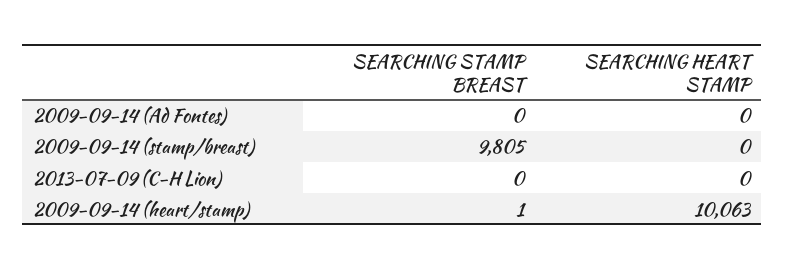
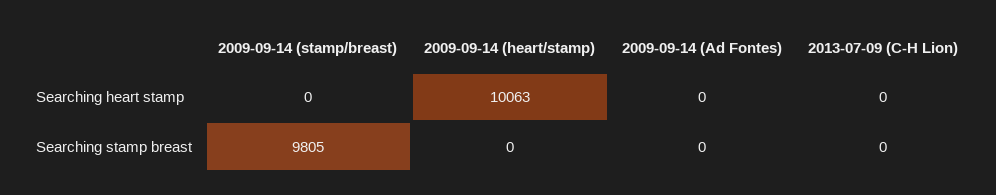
  {
    "SEARCHING STAMP BREAST": {
      "2009-09-14 (Ad Fontes)": 0,
      "2009-09-14 (stamp/breast)": 9805,
      "2013-07-09 (C-H Lion)": 0,
-     "2009-09-14 (heart/stamp)": 1
+     "2009-09-14 (heart/stamp)": 0
    },
    "SEARCHING HEART STAMP": {
      "2009-09-14 (Ad Fontes)": 0,
      "2009-09-14 (stamp/breast)": 0,
      "2013-07-09 (C-H Lion)": 0,
      "2009-09-14 (heart/stamp)": 10063
    }
  }

